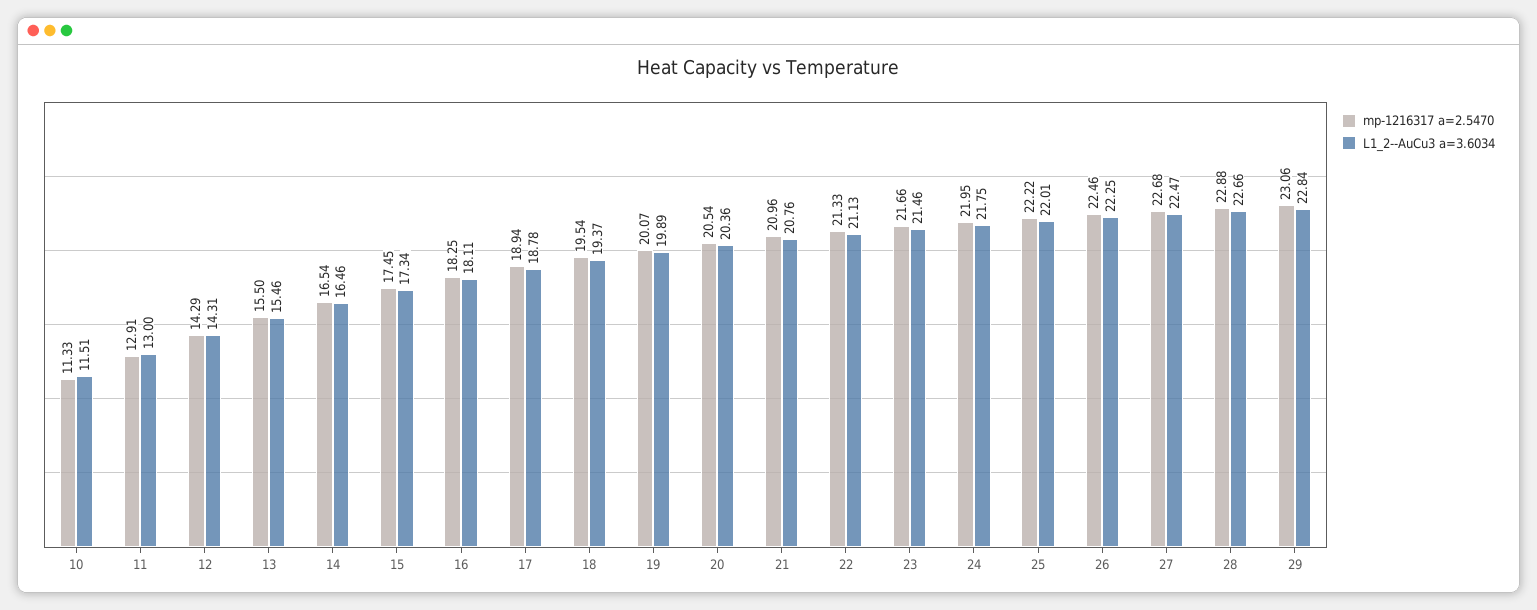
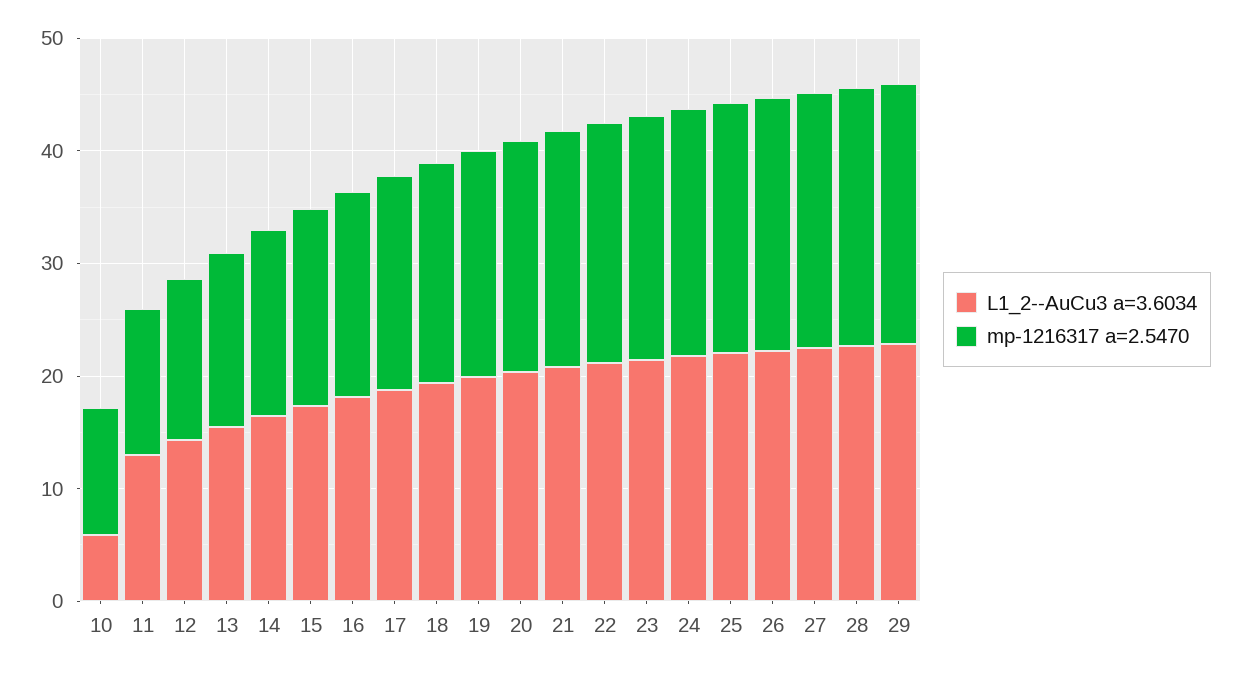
  {
    "mp-1216317 a=2.5470": {
      "10": 11.33,
      "11": 12.91,
      "12": 14.29,
      "13": 15.5,
      "14": 16.54,
      "15": 17.45,
      "16": 18.25,
      "17": 18.94,
      "18": 19.54,
      "19": 20.07,
      "20": 20.54,
      "21": 20.96,
      "22": 21.33,
      "23": 21.66,
      "24": 21.95,
      "25": 22.22,
      "26": 22.46,
      "27": 22.68,
      "28": 22.88,
      "29": 23.06
    },
    "L1_2--AuCu3 a=3.6034": {
-     "10": 11.51,
+     "10": 6,
      "11": 13,
      "12": 14.31,
      "13": 15.46,
      "14": 16.46,
      "15": 17.34,
      "16": 18.11,
      "17": 18.78,
      "18": 19.37,
      "19": 19.89,
      "20": 20.36,
      "21": 20.76,
      "22": 21.13,
      "23": 21.46,
      "24": 21.75,
      "25": 22.01,
      "26": 22.25,
      "27": 22.47,
      "28": 22.66,
      "29": 22.84
    }
  }

